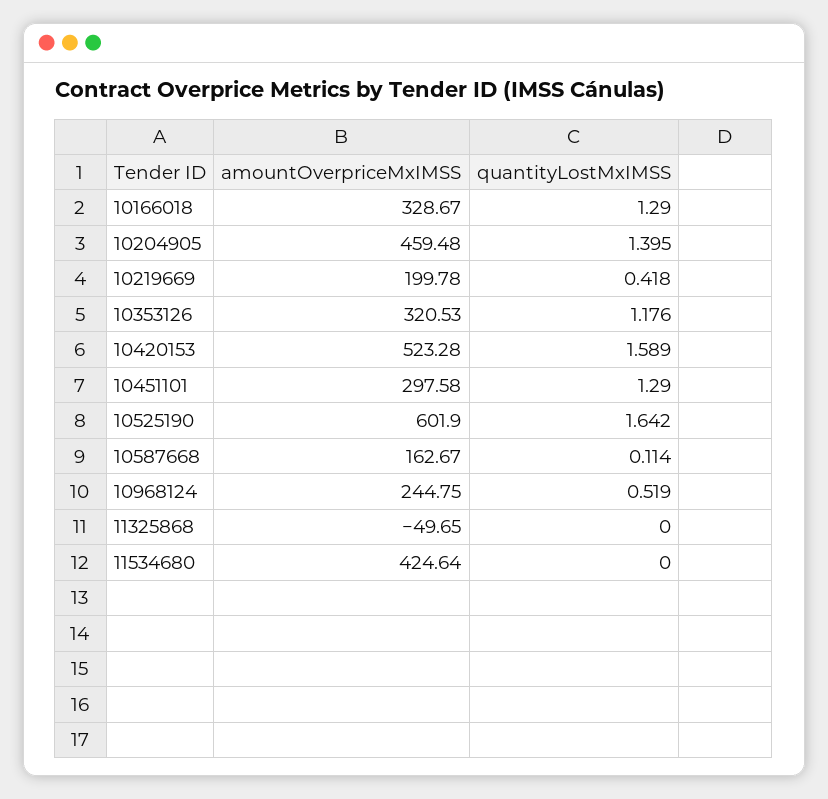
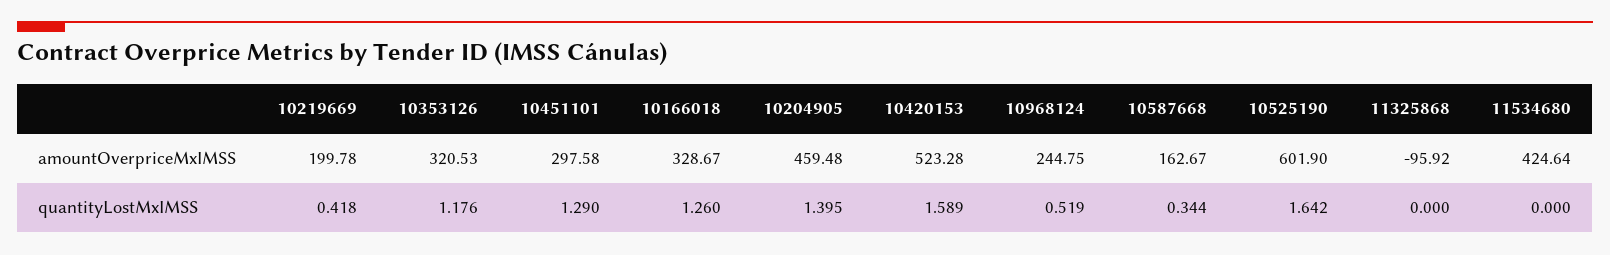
  {
    "amountOverpriceMxIMSS": {
      "10166018": 328.67,
      "10204905": 459.48,
      "10219669": 199.78,
      "10353126": 320.53,
      "10420153": 523.28,
      "10451101": 297.58,
      "10525190": 601.9,
      "10587668": 162.67,
      "10968124": 244.75,
-     "11325868": -49.65,
+     "11325868": -95.92,
      "11534680": 424.64
    },
    "quantityLostMxIMSS": {
-     "10166018": 1.29,
+     "10166018": 1.26,
      "10204905": 1.395,
      "10219669": 0.418,
      "10353126": 1.176,
      "10420153": 1.589,
      "10451101": 1.29,
      "10525190": 1.642,
-     "10587668": 0.114,
+     "10587668": 0.344,
      "10968124": 0.519,
      "11325868": 0,
      "11534680": 0
    }
  }

